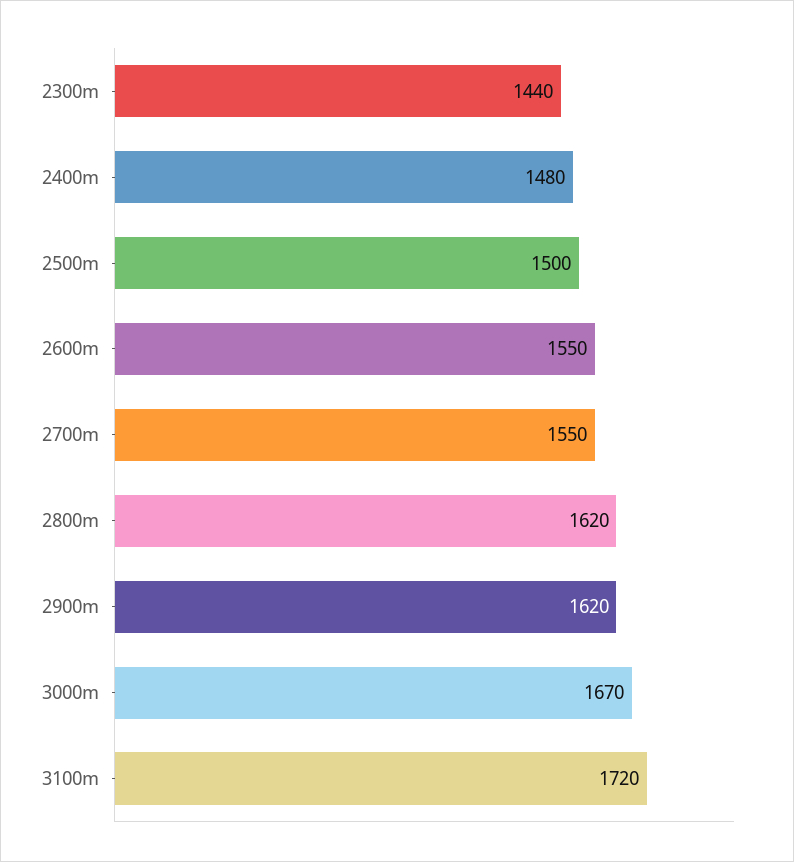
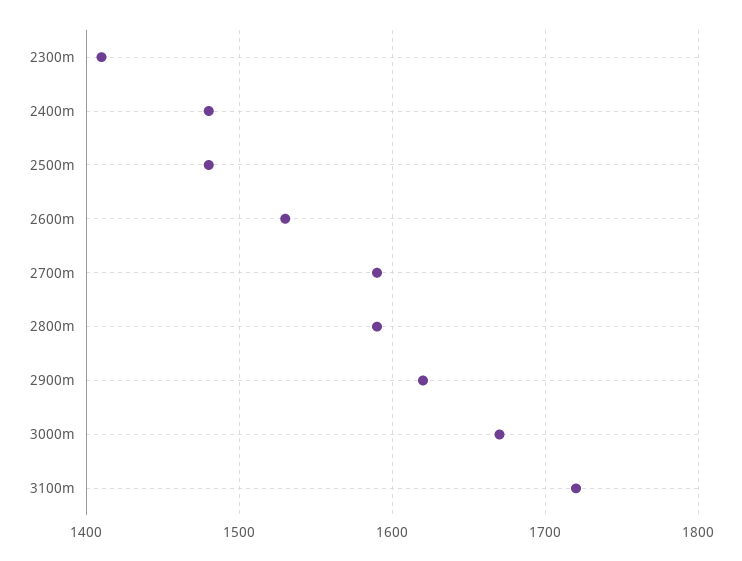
  {
-   "2300m": 1440,
+   "2300m": 1410,
    "2400m": 1480,
-   "2500m": 1500,
+   "2500m": 1480,
-   "2600m": 1550,
+   "2600m": 1530,
-   "2700m": 1550,
+   "2700m": 1590,
-   "2800m": 1620,
+   "2800m": 1590,
    "2900m": 1620,
    "3000m": 1670,
    "3100m": 1720
  }

